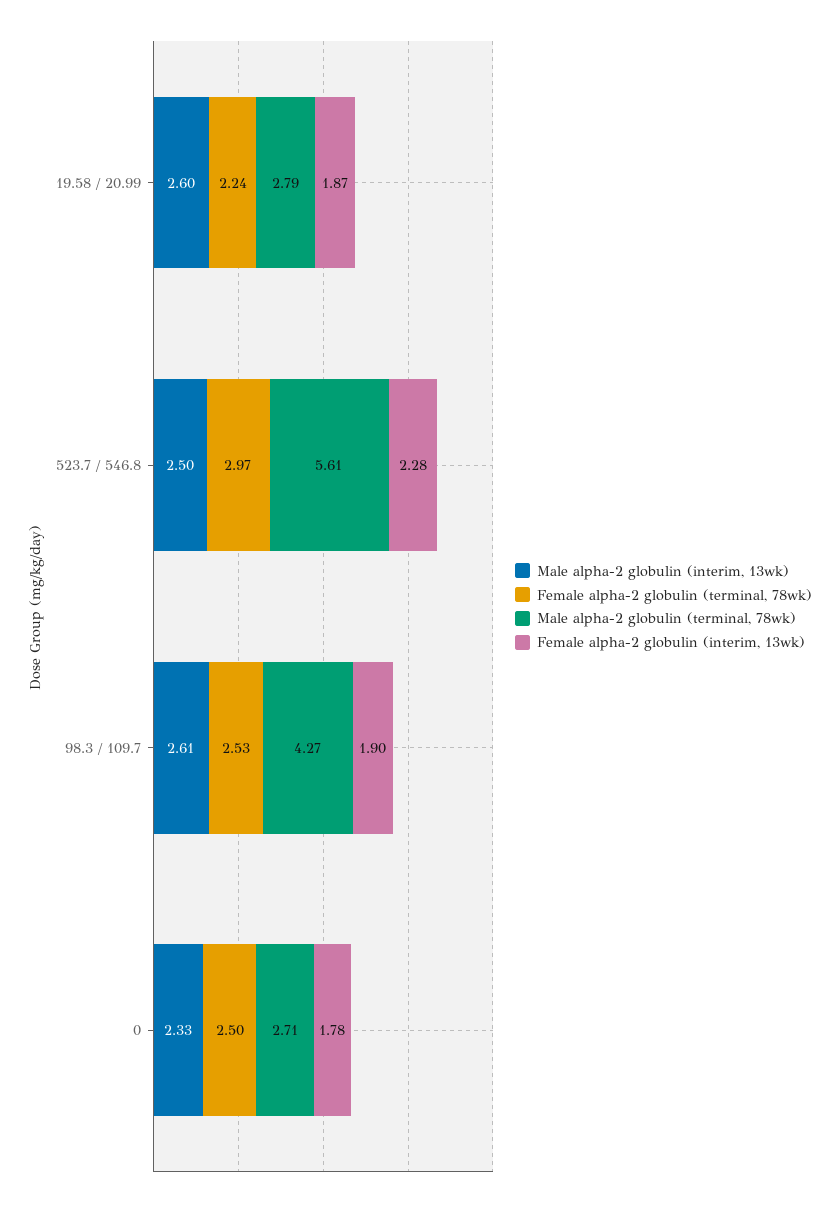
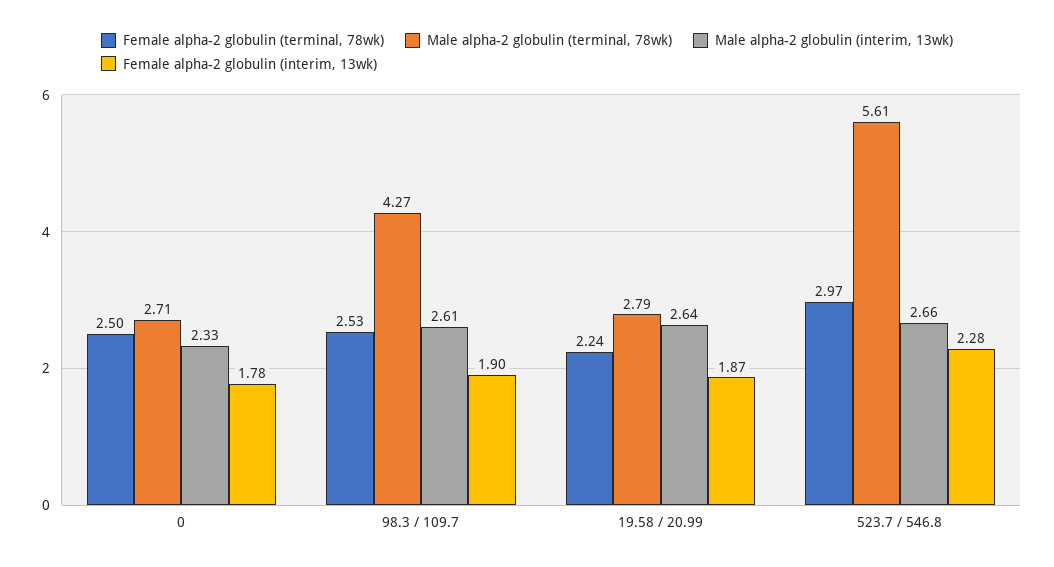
  {
    "Male alpha-2 globulin (interim, 13wk)": {
-     "19.58 / 20.99": 2.6,
+     "19.58 / 20.99": 2.64,
-     "523.7 / 546.8": 2.5,
+     "523.7 / 546.8": 2.66,
      "98.3 / 109.7": 2.61,
      "0": 2.33
    },
    "Female alpha-2 globulin (terminal, 78wk)": {
      "19.58 / 20.99": 2.24,
      "523.7 / 546.8": 2.97,
      "98.3 / 109.7": 2.53,
      "0": 2.5
    },
    "Male alpha-2 globulin (terminal, 78wk)": {
      "19.58 / 20.99": 2.79,
      "523.7 / 546.8": 5.61,
      "98.3 / 109.7": 4.27,
      "0": 2.71
    },
    "Female alpha-2 globulin (interim, 13wk)": {
      "19.58 / 20.99": 1.87,
      "523.7 / 546.8": 2.28,
      "98.3 / 109.7": 1.9,
      "0": 1.78
    }
  }

